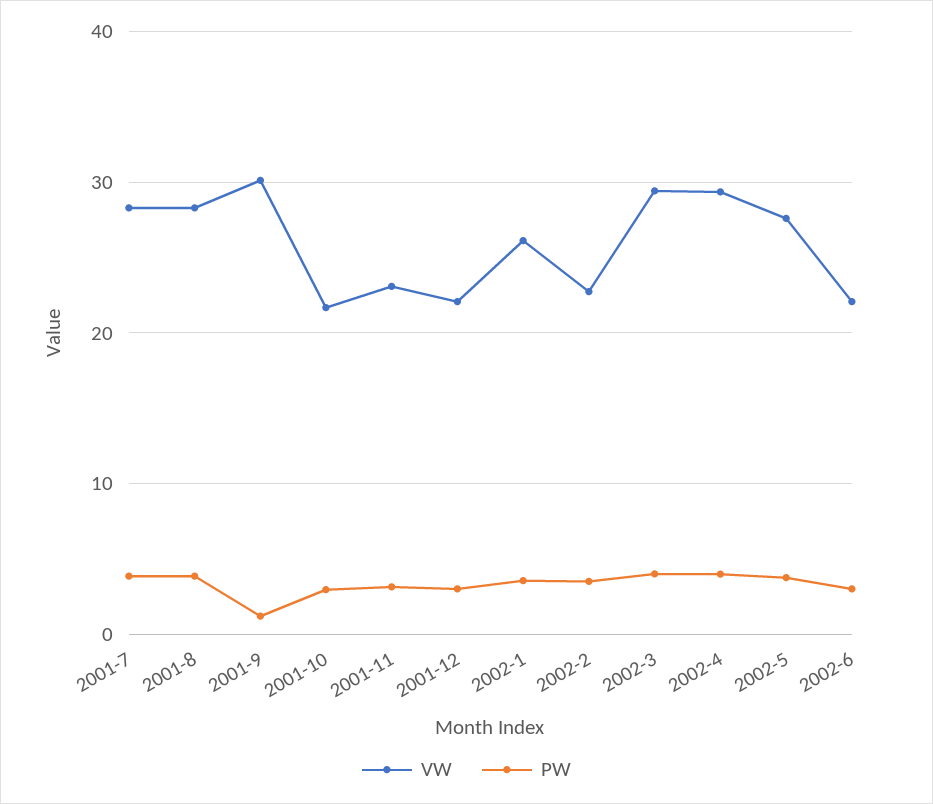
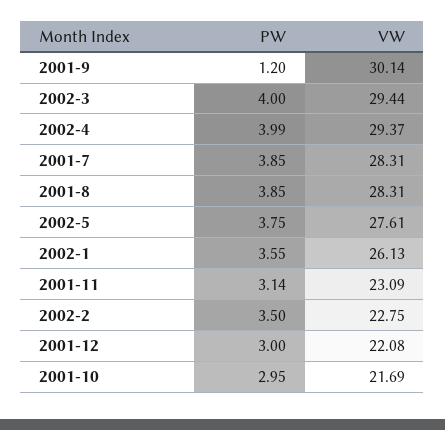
  {
    "VW": {
      "2001-7": 28.31,
      "2001-8": 28.31,
      "2001-9": 30.14,
      "2001-10": 21.69,
      "2001-11": 23.09,
      "2001-12": 22.08,
      "2002-1": 26.13,
      "2002-2": 22.75,
      "2002-3": 29.44,
      "2002-4": 29.37,
-     "2002-5": 27.61,
+     "2002-5": 27.61
-     "2002-6": 22
    },
    "PW": {
      "2001-7": 3.85,
      "2001-8": 3.85,
      "2001-9": 1.2,
      "2001-10": 2.95,
      "2001-11": 3.14,
      "2001-12": 3,
      "2002-1": 3.55,
      "2002-2": 3.5,
      "2002-3": 4,
      "2002-4": 3.99,
-     "2002-5": 3.75,
+     "2002-5": 3.75
-     "2002-6": 3
    }
  }

